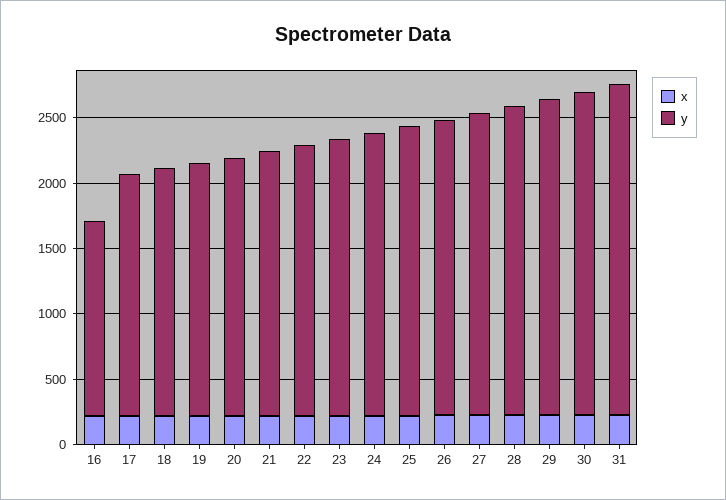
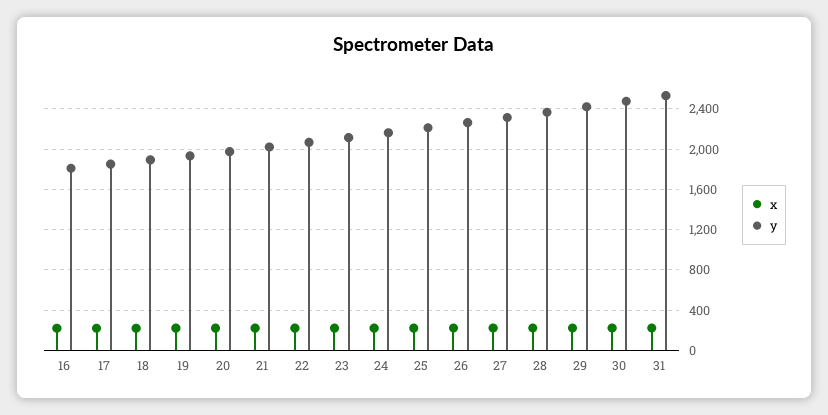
  {
    "x": {
      "16": 200,
      "17": 200,
      "18": 200,
      "19": 200,
      "20": 200,
      "21": 200,
      "22": 200,
      "23": 200,
      "24": 200,
      "25": 200,
      "26": 200,
      "27": 200,
      "28": 200,
      "29": 200,
      "30": 200,
      "31": 200
    },
    "y": {
-     "16": 1500,
+     "16": 1800,
      "17": 1900,
      "18": 1900,
      "19": 1900,
      "20": 2000,
      "21": 2000,
      "22": 2100,
      "23": 2100,
      "24": 2200,
      "25": 2200,
      "26": 2300,
      "27": 2300,
      "28": 2400,
      "29": 2400,
      "30": 2500,
      "31": 2500
    }
  }

